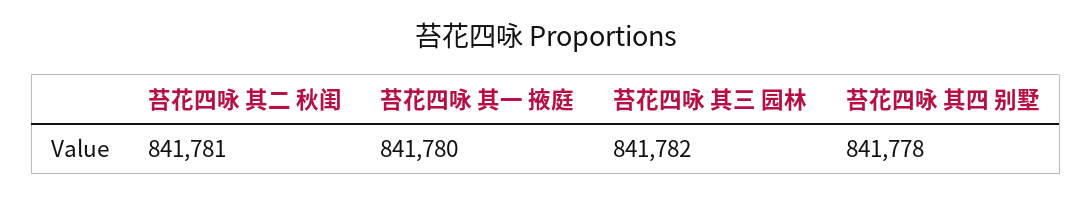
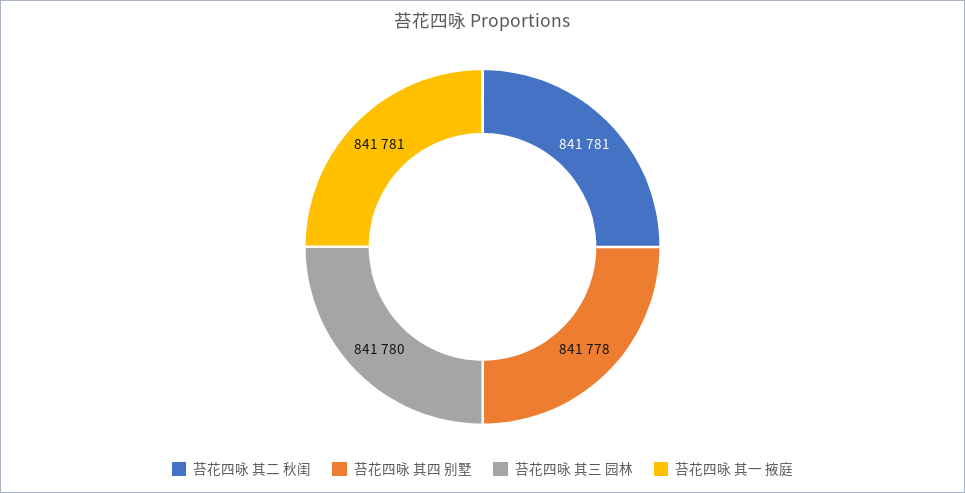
  {
    "苔花四咏 其二 秋闺": 841781,
-   "苔花四咏 其一 掖庭": 841780,
+   "苔花四咏 其一 掖庭": 841781,
-   "苔花四咏 其三 园林": 841782,
+   "苔花四咏 其三 园林": 841780,
    "苔花四咏 其四 别墅": 841778
  }

